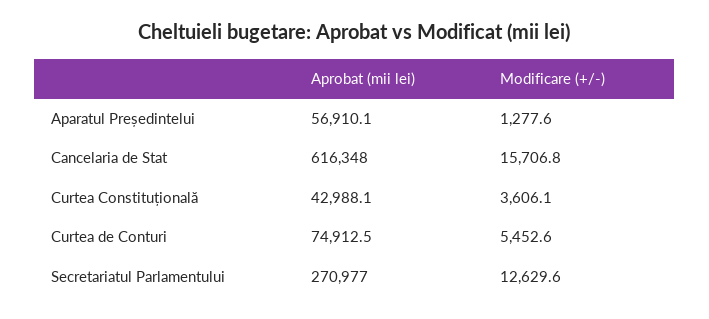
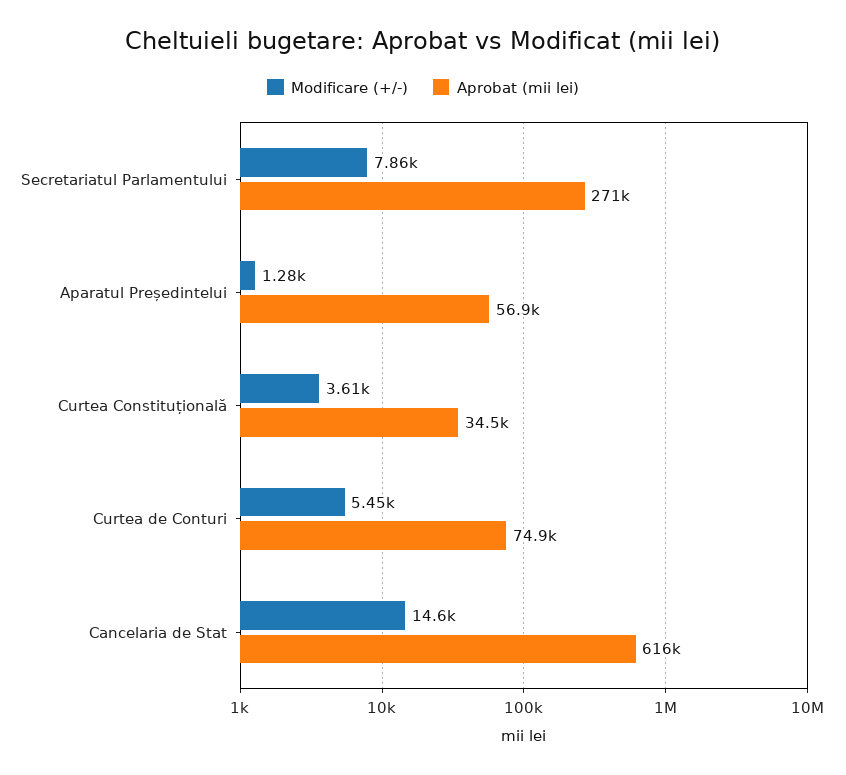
  {
    "Aprobat (mii lei)": {
      "Aparatul Președintelui": 56910.1,
      "Cancelaria de Stat": 616348,
-     "Curtea Constituțională": 42988.1,
+     "Curtea Constituțională": 34500,
      "Curtea de Conturi": 74912.5,
      "Secretariatul Parlamentului": 270977
    },
    "Modificare (+/-)": {
      "Aparatul Președintelui": 1277.6,
-     "Cancelaria de Stat": 15706.8,
+     "Cancelaria de Stat": 14600,
      "Curtea Constituțională": 3606.1,
      "Curtea de Conturi": 5452.6,
-     "Secretariatul Parlamentului": 12629.6
+     "Secretariatul Parlamentului": 7860
    }
  }

